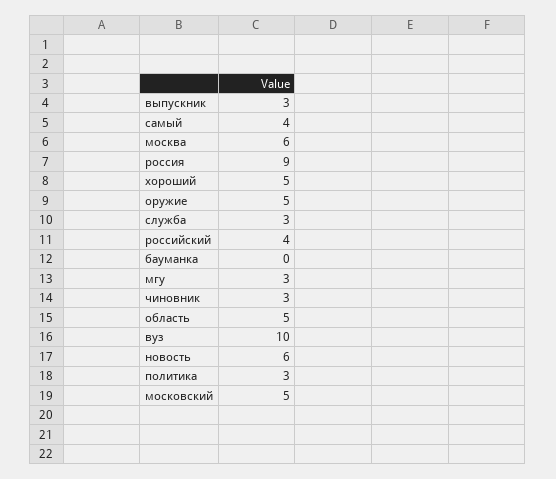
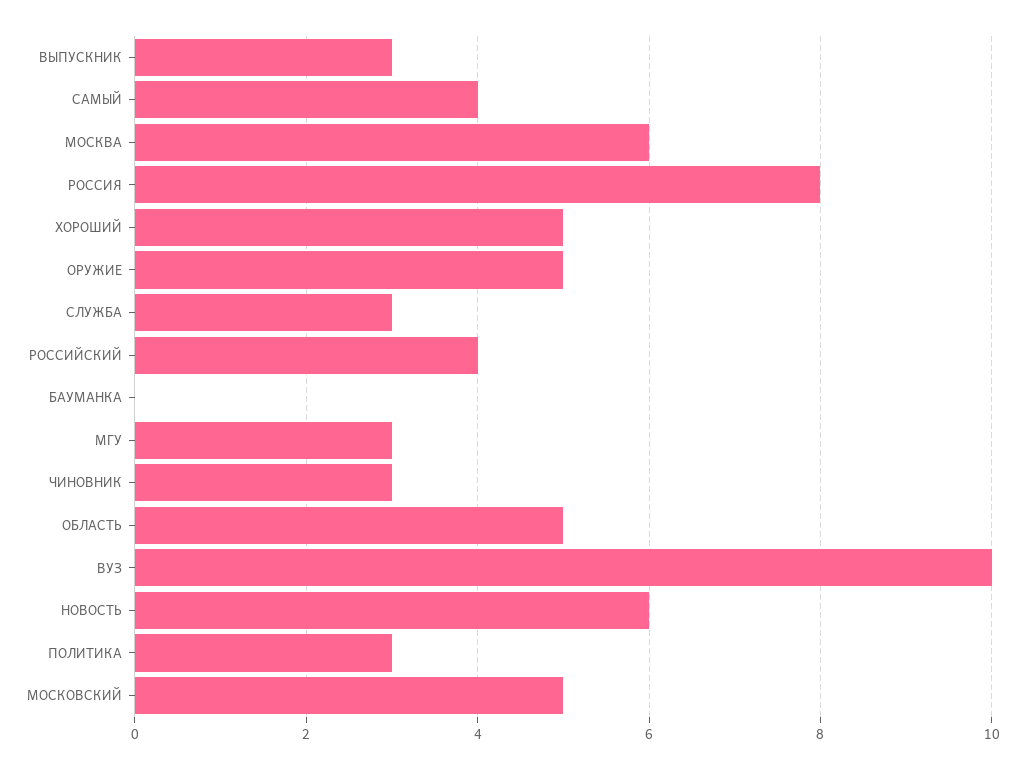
  {
    "выпускник": 3,
    "самый": 4,
    "москва": 6,
-   "россия": 9,
+   "россия": 8,
    "хороший": 5,
    "оружие": 5,
    "служба": 3,
    "российский": 4,
    "бауманка": 0,
    "мгу": 3,
    "чиновник": 3,
    "область": 5,
    "вуз": 10,
    "новость": 6,
    "политика": 3,
    "московский": 5
  }

